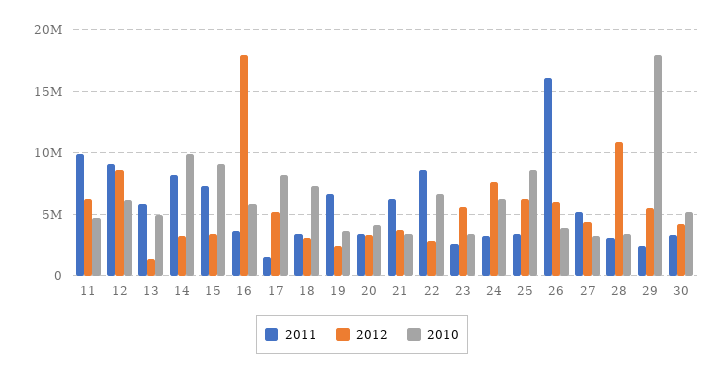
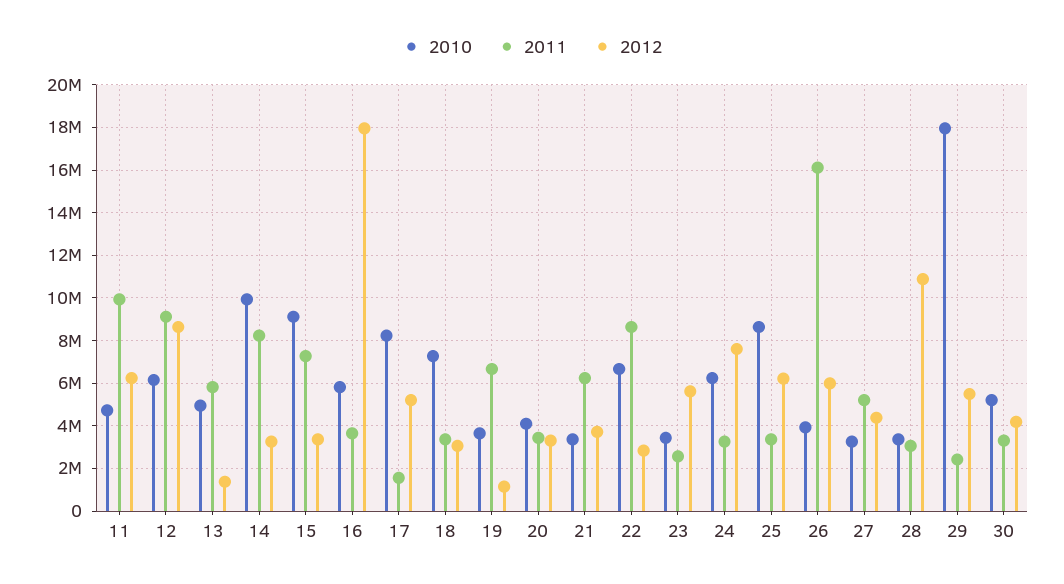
  {
    "2011": {
      "11": 10000000,
      "12": 9000000,
      "13": 6000000,
      "14": 8000000,
      "15": 7500000,
      "16": 3500000,
      "17": 1500000,
      "18": 3500000,
      "19": 6500000,
      "20": 3500000,
      "21": 6000000,
      "22": 8500000,
      "23": 2500000,
      "24": 3500000,
      "25": 3500000,
      "26": 16000000,
      "27": 5000000,
      "28": 3000000,
      "29": 2500000,
      "30": 3500000
    },
    "2012": {
      "11": 6000000,
      "12": 8500000,
      "13": 1500000,
      "14": 3500000,
      "15": 3500000,
      "16": 18000000,
      "17": 5000000,
      "18": 3000000,
-     "19": 2500000,
+     "19": 1000000,
      "20": 3500000,
      "21": 3500000,
      "22": 3000000,
      "23": 5500000,
      "24": 7500000,
      "25": 6000000,
      "26": 6000000,
      "27": 4500000,
      "28": 11000000,
      "29": 5500000,
      "30": 4000000
    },
    "2010": {
      "11": 4500000,
      "12": 6000000,
      "13": 5000000,
      "14": 10000000,
      "15": 9000000,
      "16": 6000000,
      "17": 8000000,
      "18": 7500000,
      "19": 3500000,
      "20": 4000000,
      "21": 3500000,
      "22": 6500000,
      "23": 3500000,
      "24": 6000000,
      "25": 8500000,
      "26": 4000000,
      "27": 3500000,
      "28": 3500000,
      "29": 18000000,
      "30": 5000000
    }
  }

